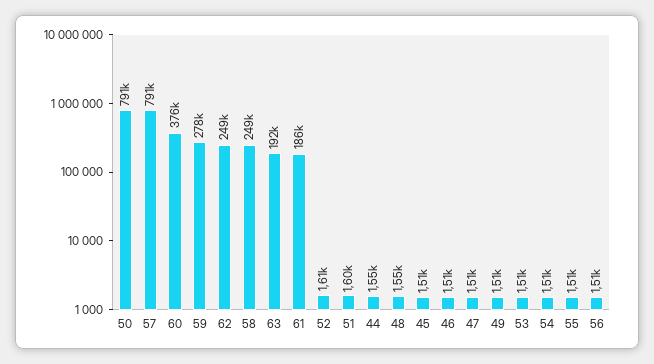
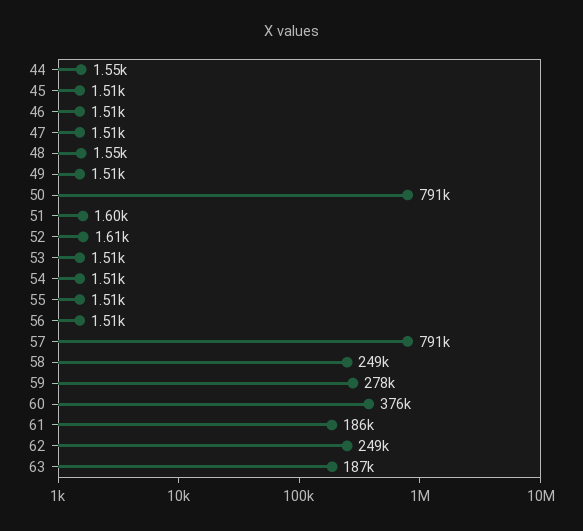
  {
    "50": 791000,
    "57": 791000,
    "60": 376000,
    "59": 278000,
    "62": 249000,
    "58": 249000,
-   "63": 192000,
+   "63": 187000,
    "61": 186000,
    "52": 1610,
    "51": 1600,
    "44": 1550,
    "48": 1550,
    "45": 1510,
    "46": 1510,
    "47": 1510,
    "49": 1510,
    "53": 1510,
    "54": 1510,
    "55": 1510,
    "56": 1510
  }

